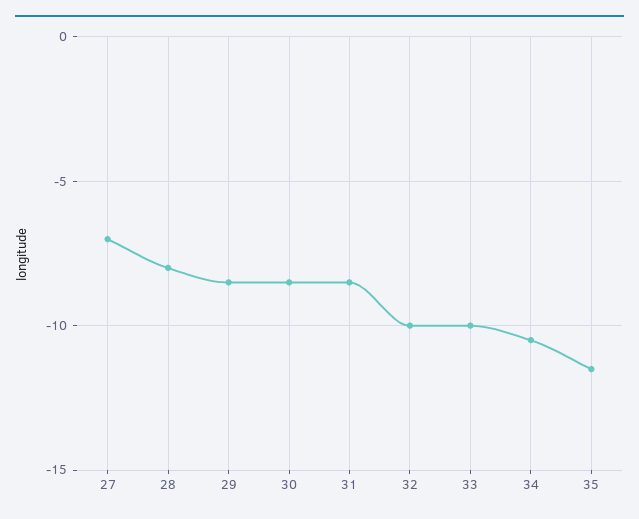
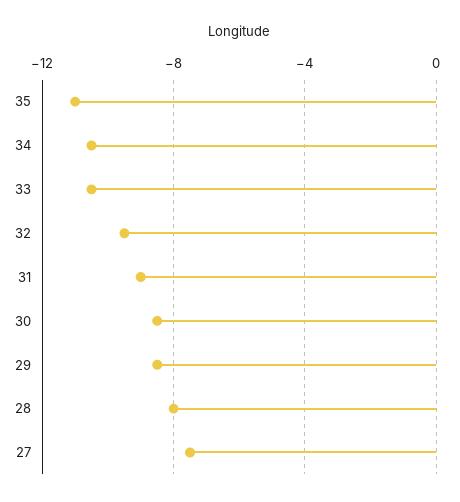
  {
-   "27": -7,
+   "27": -7.5,
    "28": -8,
    "29": -8.5,
    "30": -8.5,
-   "31": -8.5,
+   "31": -9,
-   "32": -10,
+   "32": -9.5,
-   "33": -10,
+   "33": -10.5,
    "34": -10.5,
-   "35": -11.5
+   "35": -11
  }

